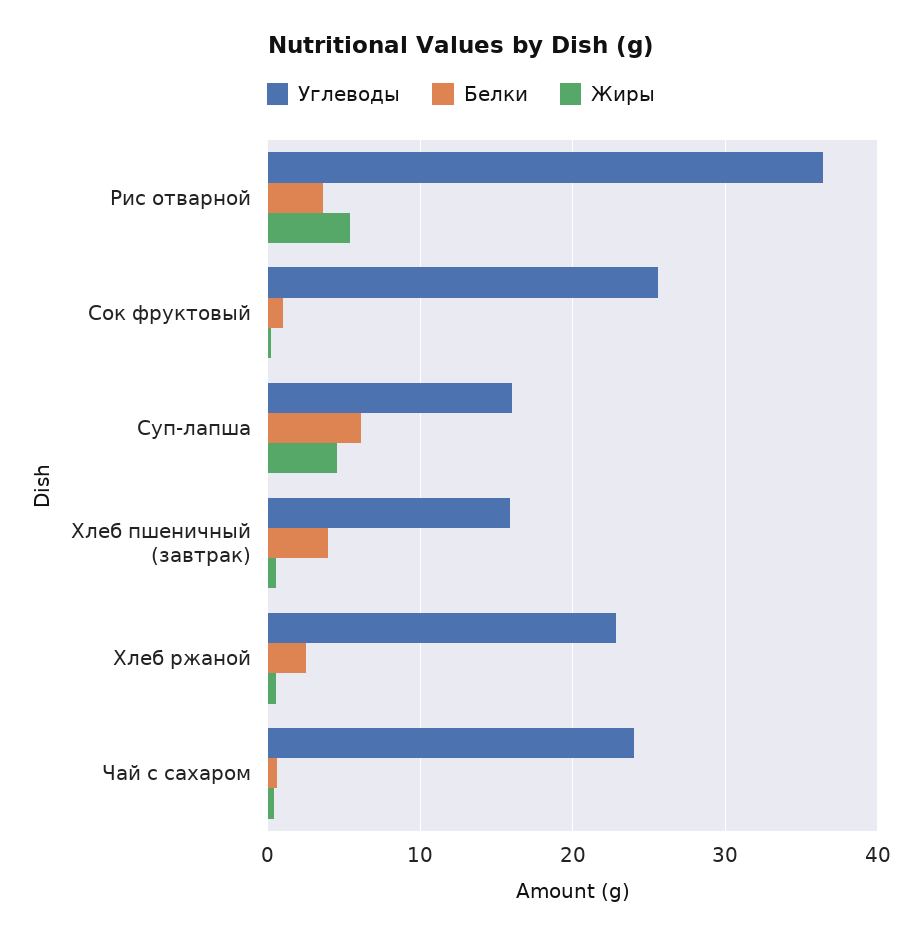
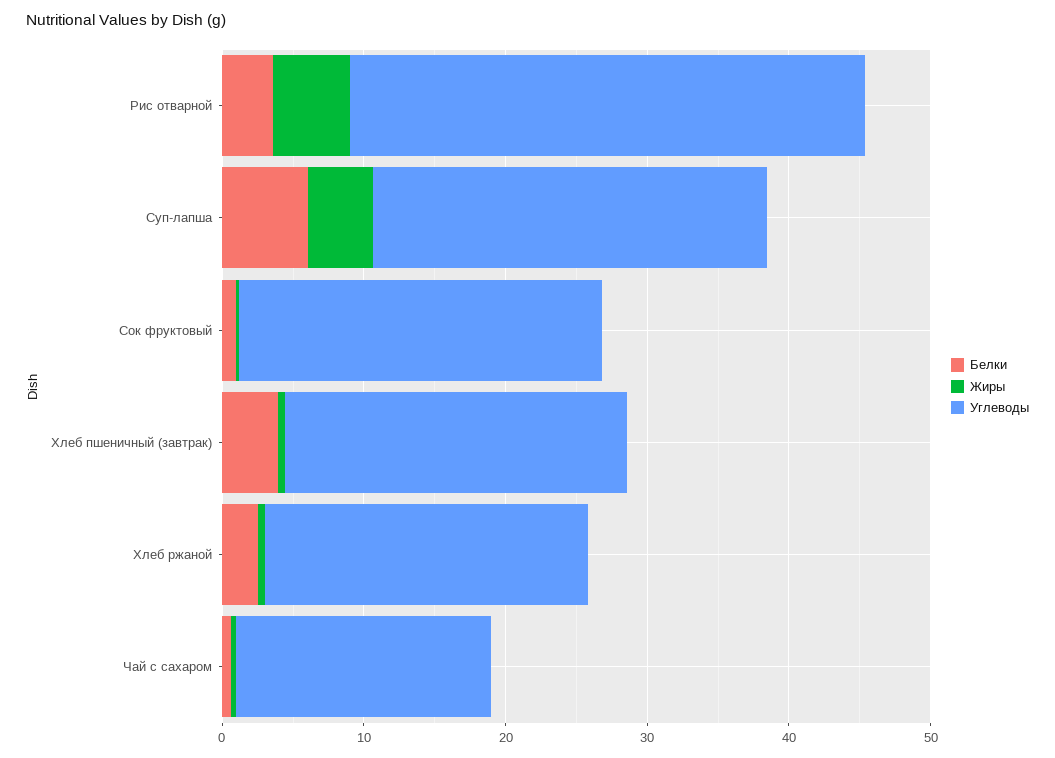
  {
    "Углеводы": {
      "Рис отварной": 36,
      "Сок фруктовый": 26,
-     "Суп-лапша": 16,
+     "Суп-лапша": 28,
-     "Хлеб пшеничный (завтрак)": 16,
+     "Хлеб пшеничный (завтрак)": 24,
      "Хлеб ржаной": 23,
-     "Чай с сахаром": 24
+     "Чай с сахаром": 18
    },
    "Белки": {
      "Рис отварной": 4,
      "Сок фруктовый": 1,
      "Суп-лапша": 6,
      "Хлеб пшеничный (завтрак)": 4,
      "Хлеб ржаной": 3,
      "Чай с сахаром": 1
    },
    "Жиры": {
      "Рис отварной": 5,
      "Сок фруктовый": 0,
      "Суп-лапша": 5,
      "Хлеб пшеничный (завтрак)": 1,
      "Хлеб ржаной": 1,
      "Чай с сахаром": 0
    }
  }

